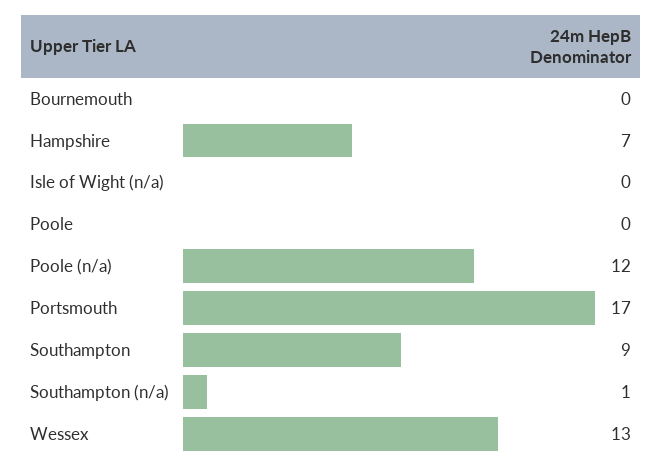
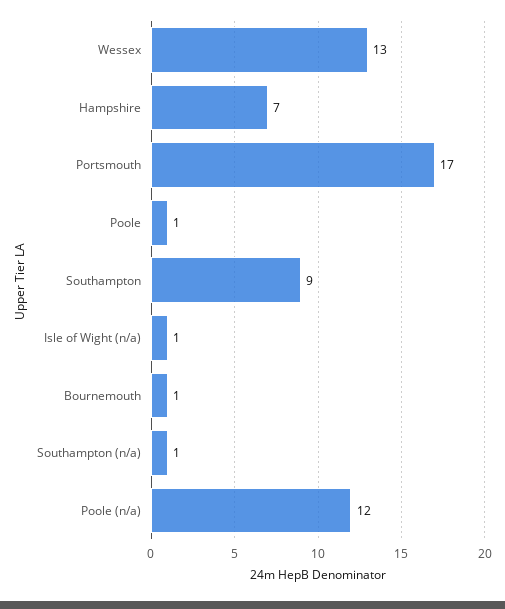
  {
-   "Bournemouth": 0,
+   "Bournemouth": 1,
    "Hampshire": 7,
-   "Isle of Wight (n/a)": 0,
+   "Isle of Wight (n/a)": 1,
-   "Poole": 0,
+   "Poole": 1,
    "Poole (n/a)": 12,
    "Portsmouth": 17,
    "Southampton": 9,
    "Southampton (n/a)": 1,
    "Wessex": 13
  }

